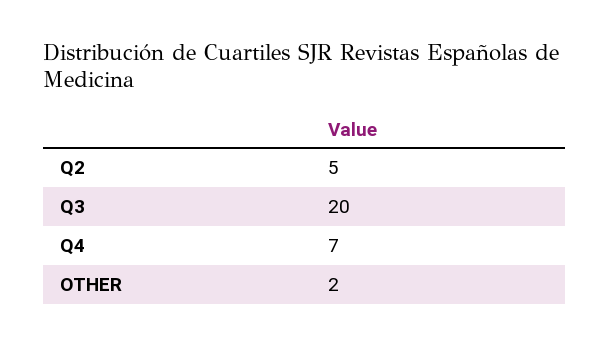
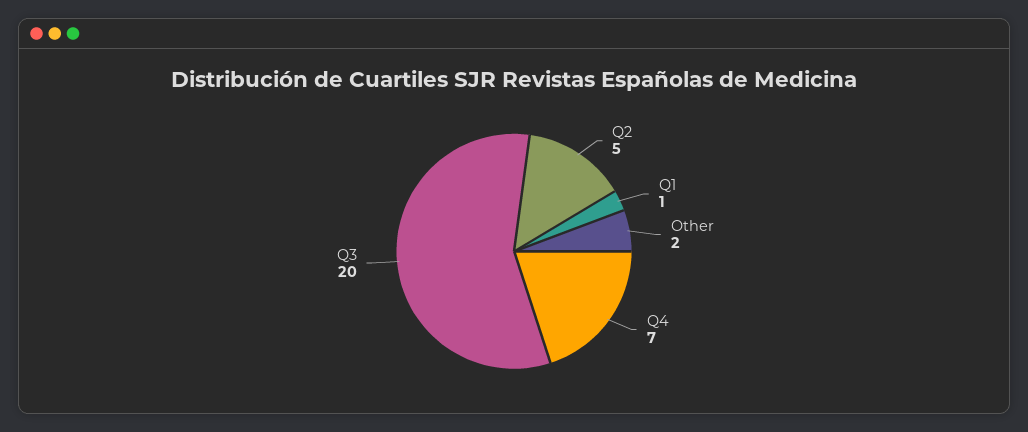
  {
    "Q2": 5,
    "Q3": 20,
    "Q4": 7,
-   "OTHER": 2
+   "OTHER": 2,
+   "Q1": 1
  }

